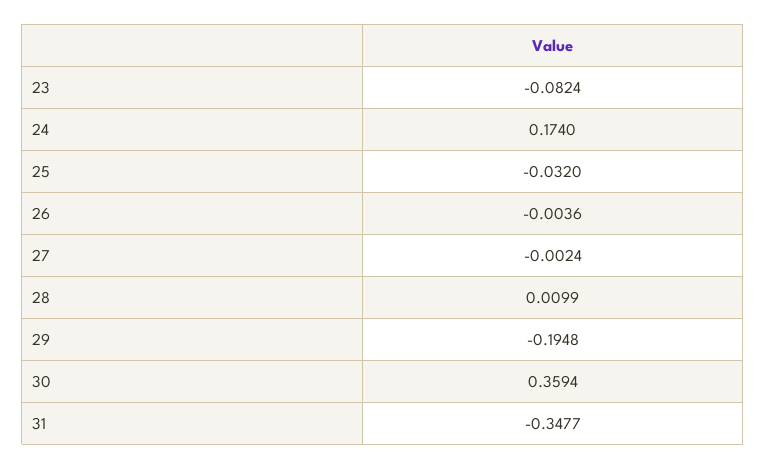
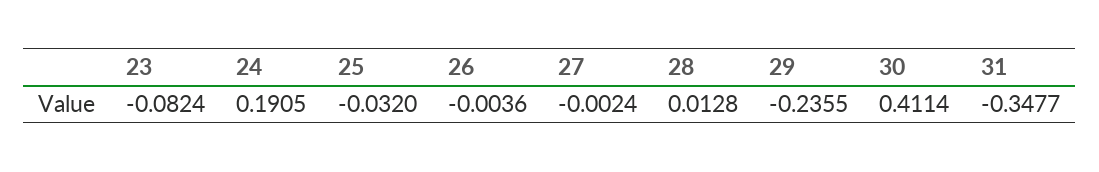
  {
    "23": -0.0824,
-   "24": 0.174,
+   "24": 0.1905,
    "25": -0.032,
    "26": -0.0036,
    "27": -0.0024,
-   "28": 0.0099,
+   "28": 0.0128,
-   "29": -0.1948,
+   "29": -0.2355,
-   "30": 0.3594,
+   "30": 0.4114,
    "31": -0.3477
  }

